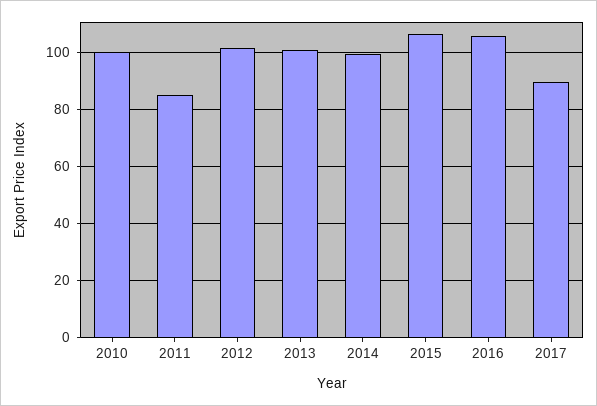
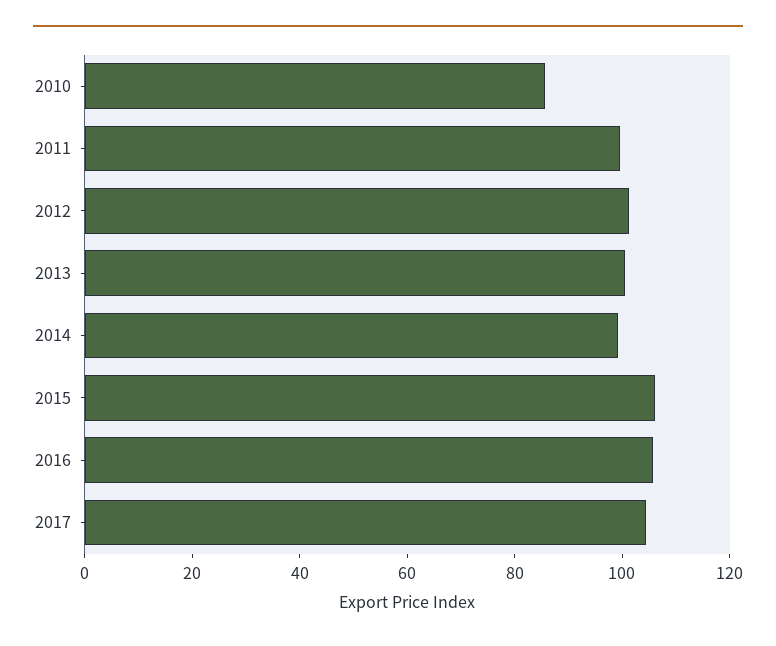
  {
-   "2010": 100,
+   "2010": 85,
-   "2011": 85,
+   "2011": 100,
    "2012": 102.5,
    "2013": 100,
    "2014": 100,
    "2015": 105,
    "2016": 105,
-   "2017": 90
+   "2017": 105
  }

